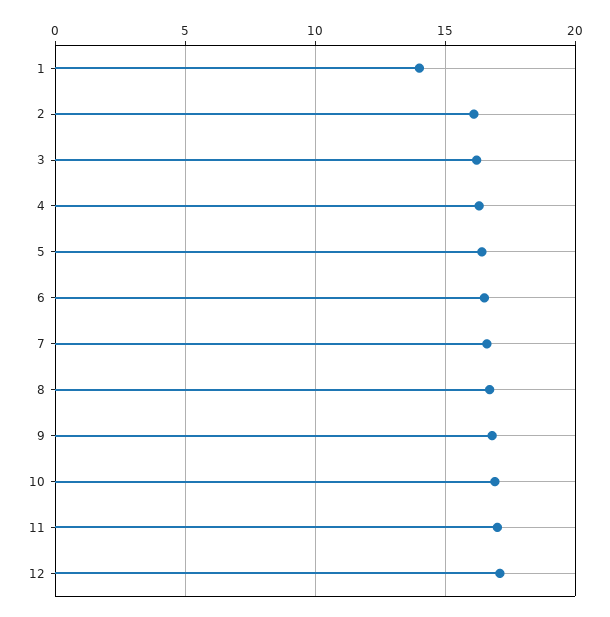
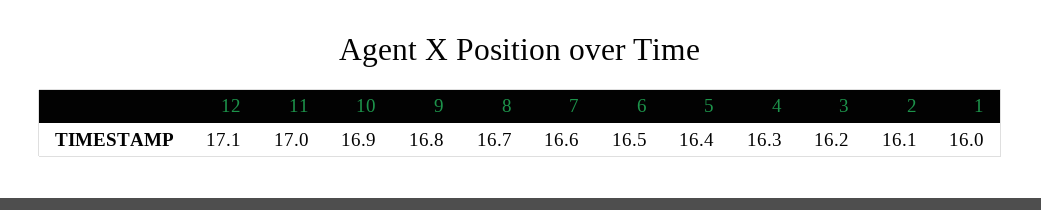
  {
-   "1": 14,
+   "1": 16,
    "2": 16.1,
    "3": 16.2,
    "4": 16.3,
    "5": 16.4,
    "6": 16.5,
    "7": 16.6,
    "8": 16.7,
    "9": 16.8,
    "10": 16.9,
    "11": 17,
    "12": 17.1
  }

